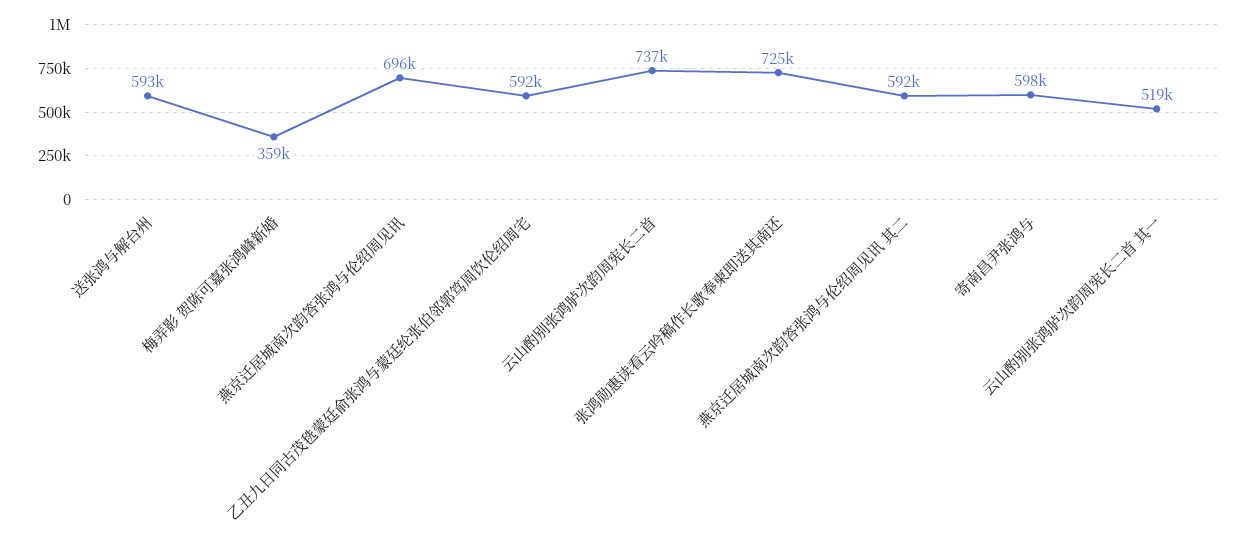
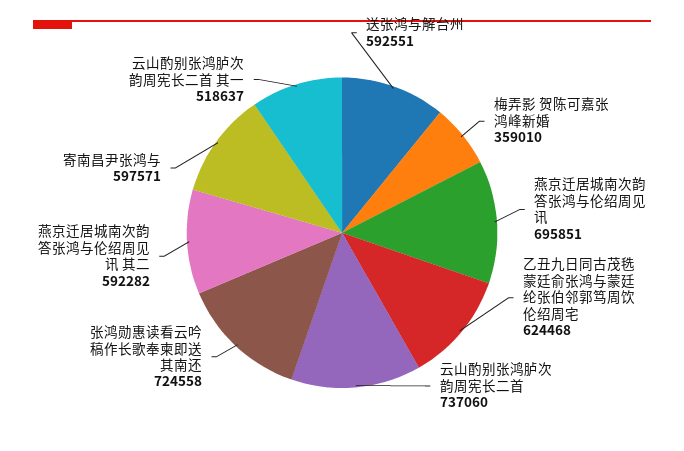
  {
    "送张鸿与解台州": 592551,
    "梅弄影 贺陈可嘉张鸿峰新婚": 359010,
    "燕京迁居城南次韵答张鸿与伦绍周见讯": 695851,
-   "乙丑九日同古茂毨蒙廷俞张鸿与蒙廷纶张伯邻郭笃周饮伦绍周宅": 592000,
+   "乙丑九日同古茂毨蒙廷俞张鸿与蒙廷纶张伯邻郭笃周饮伦绍周宅": 624468,
    "云山酌别张鸿胪次韵周宪长二首": 737060,
    "张鸿勋惠读看云吟稿作长歌奉柬即送其南还": 724558,
    "燕京迁居城南次韵答张鸿与伦绍周见讯 其二": 592282,
    "寄南昌尹张鸿与": 597571,
    "云山酌别张鸿胪次韵周宪长二首 其一": 518637
  }

